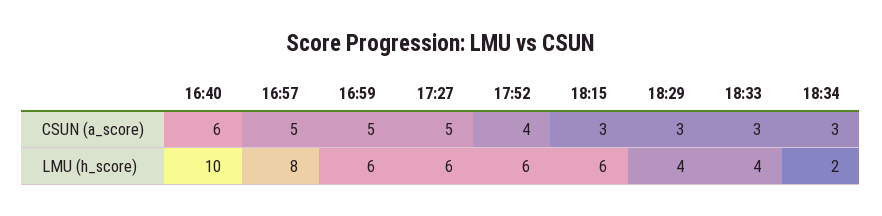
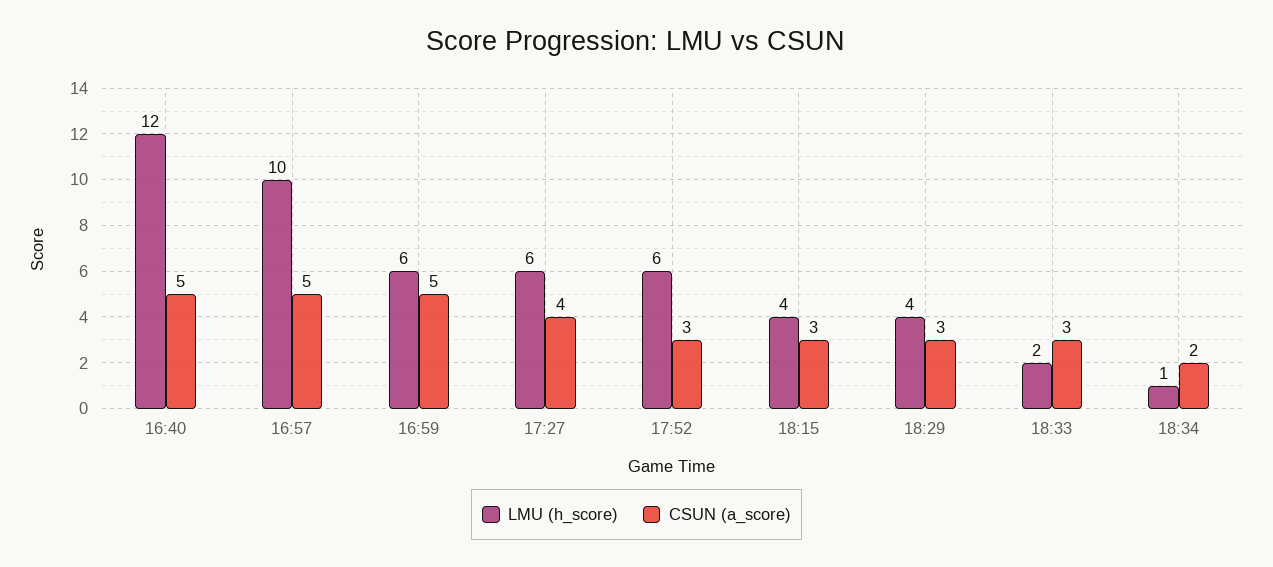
  {
    "CSUN (a_score)": {
-     "16:40": 6,
+     "16:40": 5,
      "16:57": 5,
      "16:59": 5,
-     "17:27": 5,
+     "17:27": 4,
-     "17:52": 4,
+     "17:52": 3,
      "18:15": 3,
      "18:29": 3,
      "18:33": 3,
-     "18:34": 3
+     "18:34": 2
    },
    "LMU (h_score)": {
-     "16:40": 10,
+     "16:40": 12,
-     "16:57": 8,
+     "16:57": 10,
      "16:59": 6,
      "17:27": 6,
      "17:52": 6,
-     "18:15": 6,
+     "18:15": 4,
      "18:29": 4,
-     "18:33": 4,
+     "18:33": 2,
-     "18:34": 2
+     "18:34": 1
    }
  }

